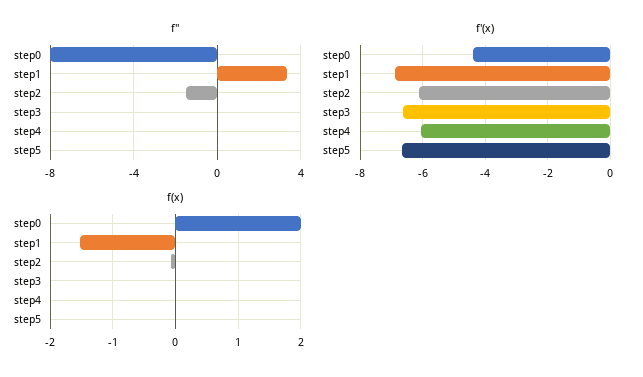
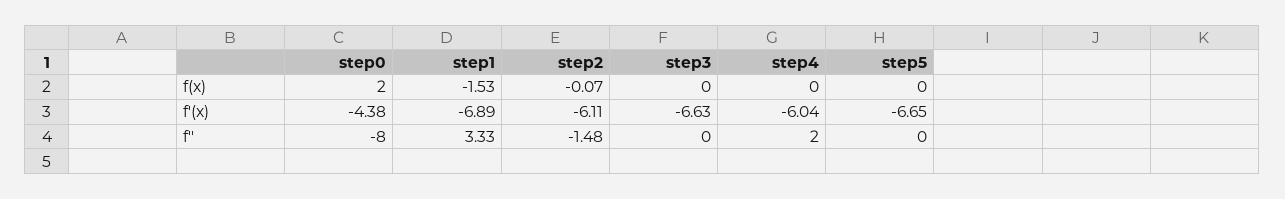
  {
    "f''": {
      "step0": -8,
      "step1": 3.33,
      "step2": -1.48,
      "step3": 0,
-     "step4": 0,
+     "step4": 2,
      "step5": 0
    },
    "f'(x)": {
      "step0": -4.38,
      "step1": -6.89,
      "step2": -6.11,
      "step3": -6.63,
      "step4": -6.04,
      "step5": -6.65
    },
    "f(x)": {
      "step0": 2,
      "step1": -1.53,
      "step2": -0.07,
      "step3": 0,
      "step4": 0,
      "step5": 0
    }
  }

